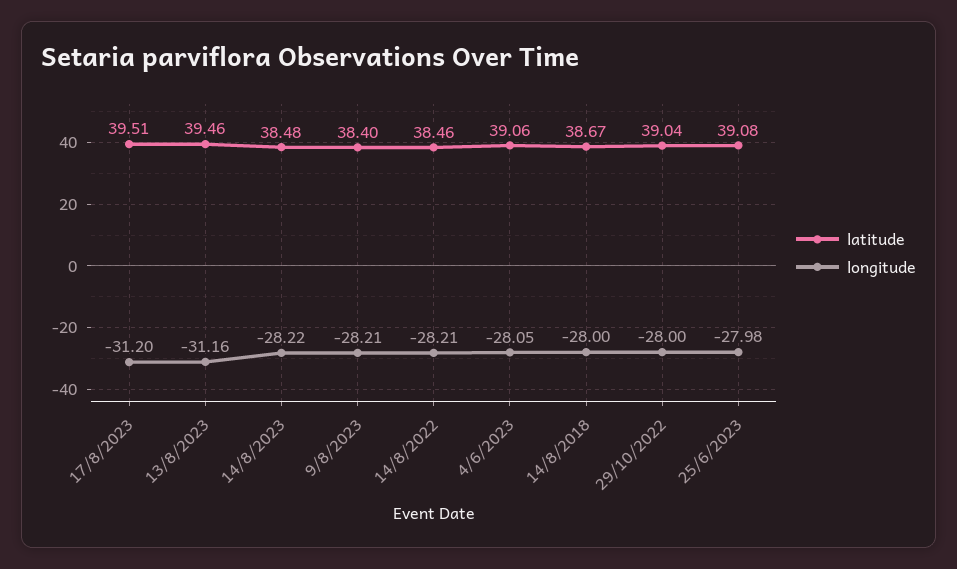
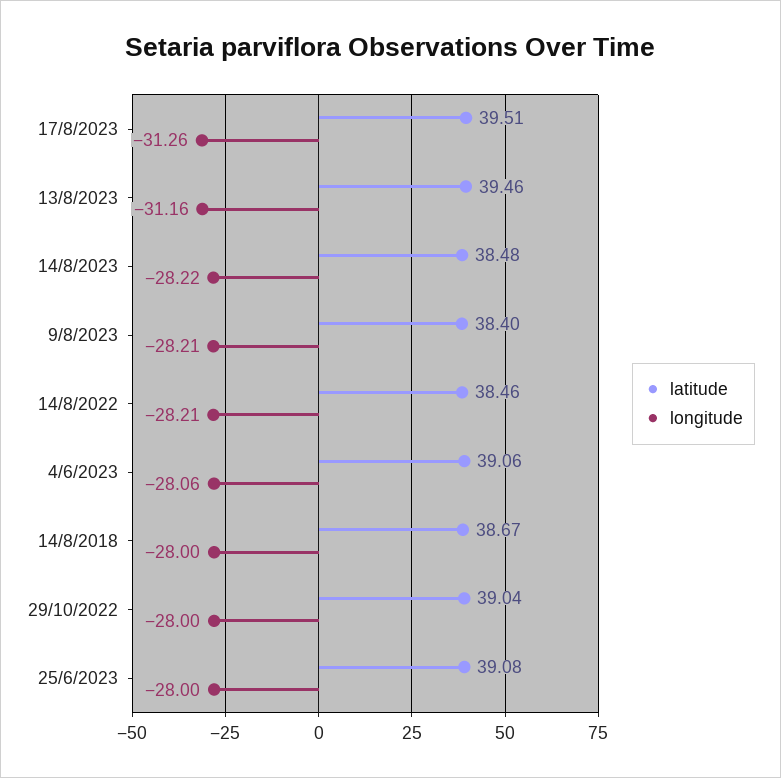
  {
    "latitude": {
      "17/8/2023": 39.51,
      "13/8/2023": 39.46,
      "14/8/2023": 38.48,
      "9/8/2023": 38.4,
      "14/8/2022": 38.46,
      "4/6/2023": 39.06,
      "14/8/2018": 38.67,
      "29/10/2022": 39.04,
      "25/6/2023": 39.08
    },
    "longitude": {
-     "17/8/2023": -31.2,
+     "17/8/2023": -31.26,
      "13/8/2023": -31.16,
      "14/8/2023": -28.22,
      "9/8/2023": -28.21,
      "14/8/2022": -28.21,
-     "4/6/2023": -28.05,
+     "4/6/2023": -28.06,
      "14/8/2018": -28,
      "29/10/2022": -28,
-     "25/6/2023": -27.98
+     "25/6/2023": -28
    }
  }

